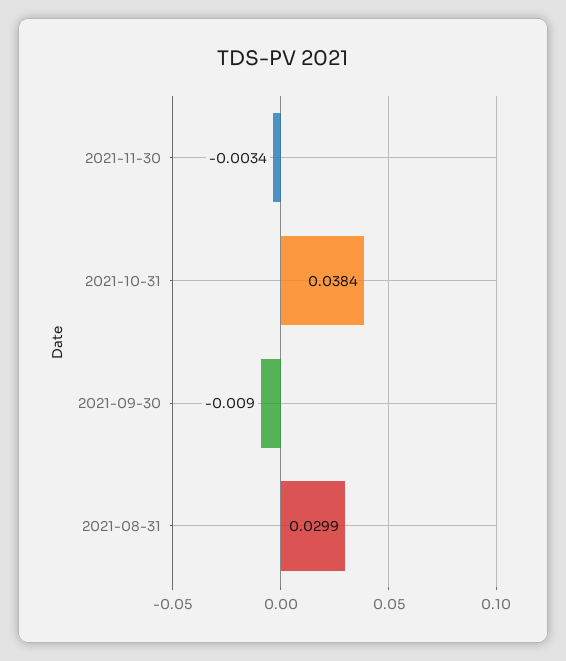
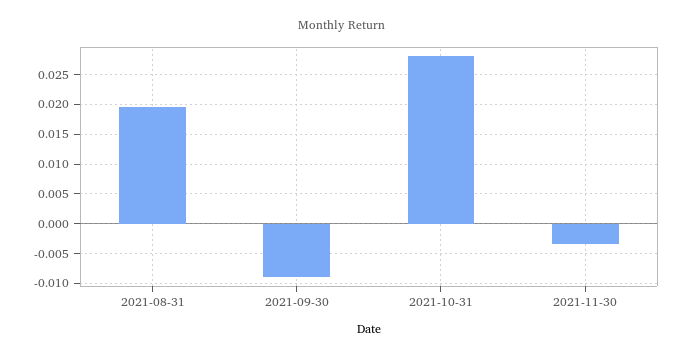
  {
    "2021-11-30": -0.0034,
-   "2021-10-31": 0.0384,
+   "2021-10-31": 0.0275,
    "2021-09-30": -0.009,
-   "2021-08-31": 0.0299
+   "2021-08-31": 0.02
  }

